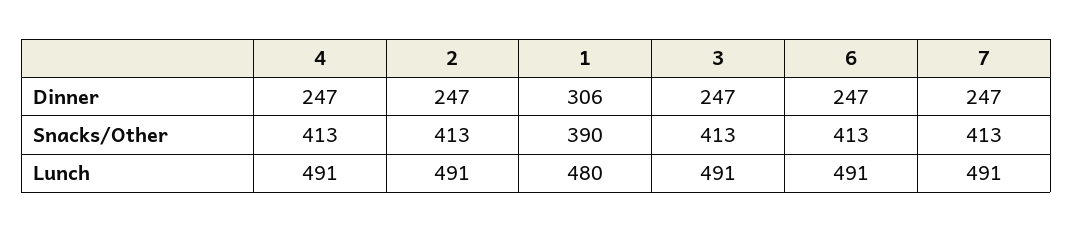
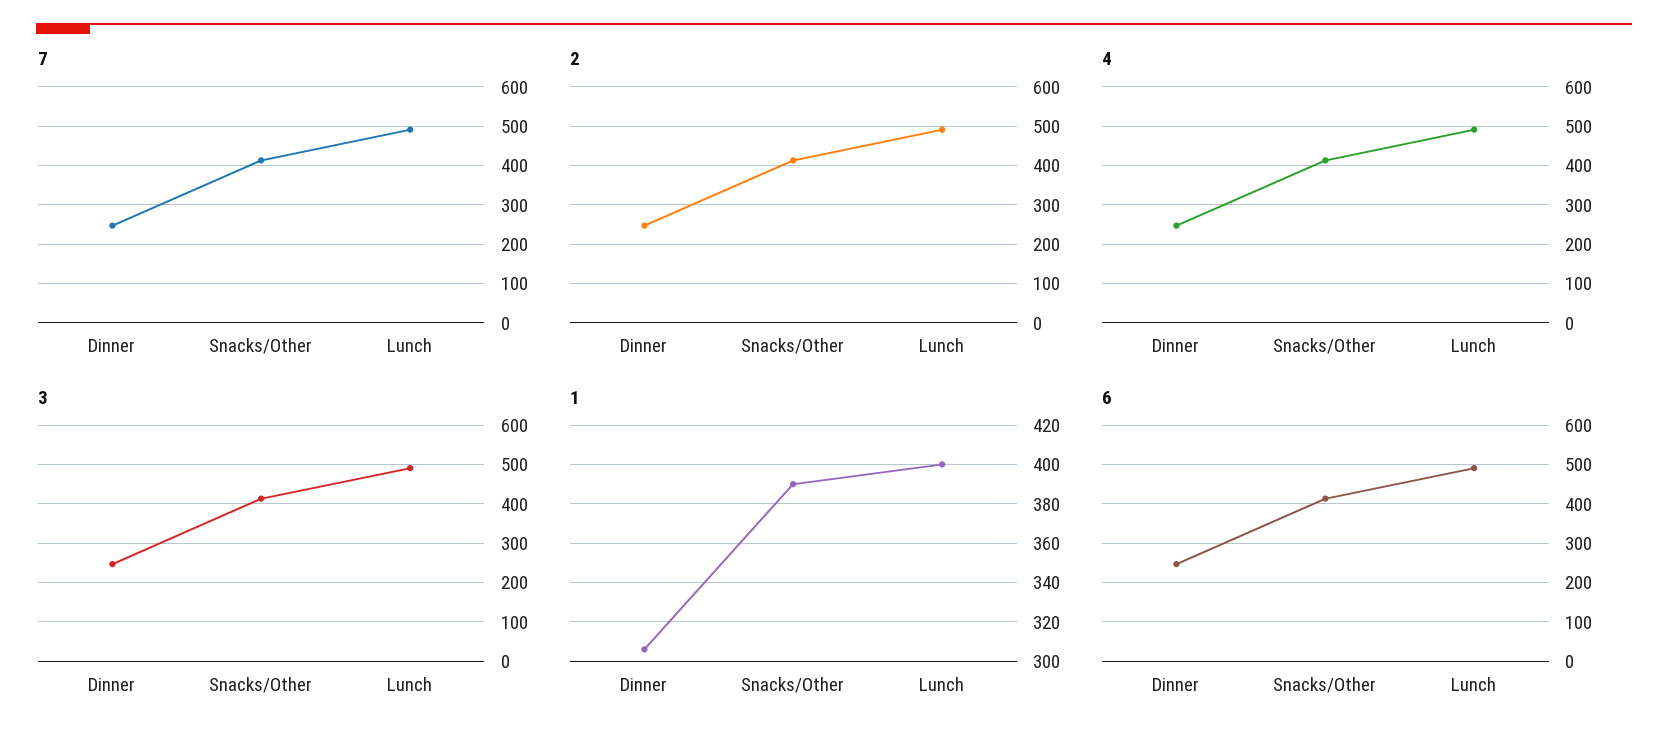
  {
    "4": {
      "Dinner": 247,
      "Snacks/Other": 413,
      "Lunch": 491
    },
    "2": {
      "Dinner": 247,
      "Snacks/Other": 413,
      "Lunch": 491
    },
    "1": {
      "Dinner": 306,
      "Snacks/Other": 390,
-     "Lunch": 480
+     "Lunch": 400
    },
    "3": {
      "Dinner": 247,
      "Snacks/Other": 413,
      "Lunch": 491
    },
    "6": {
      "Dinner": 247,
      "Snacks/Other": 413,
      "Lunch": 491
    },
    "7": {
      "Dinner": 247,
      "Snacks/Other": 413,
      "Lunch": 491
    }
  }

